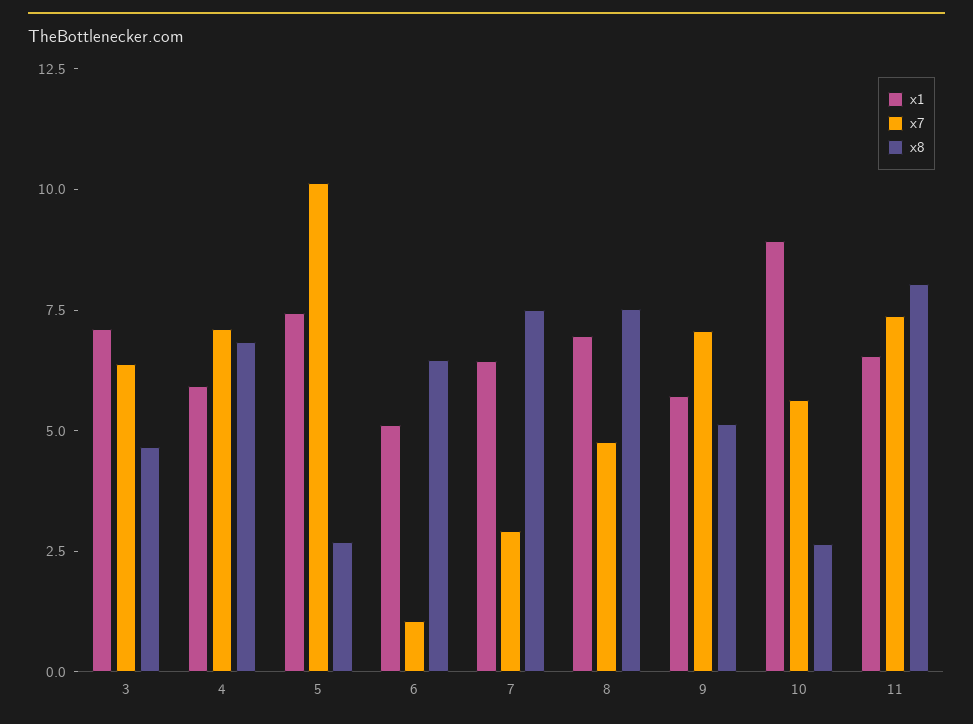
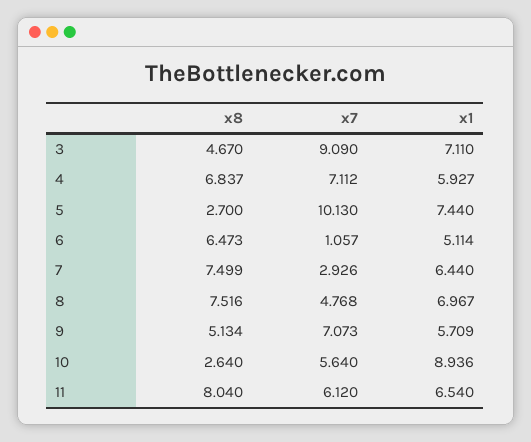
  {
    "x1": {
      "3": 7.11,
      "4": 5.927,
      "5": 7.44,
      "6": 5.114,
      "7": 6.44,
      "8": 6.967,
      "9": 5.709,
      "10": 8.936,
      "11": 6.54
    },
    "x7": {
-     "3": 6.5,
+     "3": 9.09,
      "4": 7.112,
      "5": 10.13,
      "6": 1.057,
      "7": 2.926,
      "8": 4.768,
      "9": 7.073,
      "10": 5.64,
-     "11": 7.5
+     "11": 6.12
    },
    "x8": {
      "3": 4.67,
      "4": 6.837,
      "5": 2.7,
      "6": 6.473,
      "7": 7.499,
      "8": 7.516,
      "9": 5.134,
      "10": 2.64,
      "11": 8.04
    }
  }

